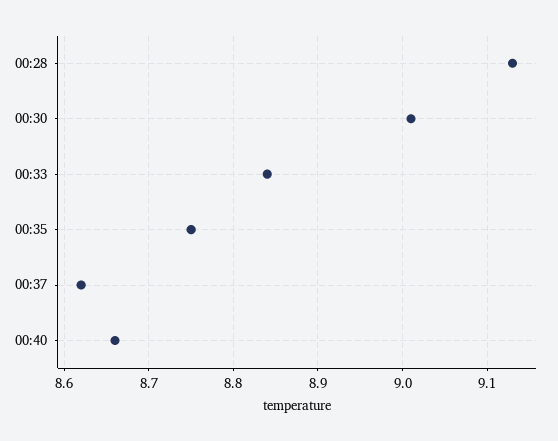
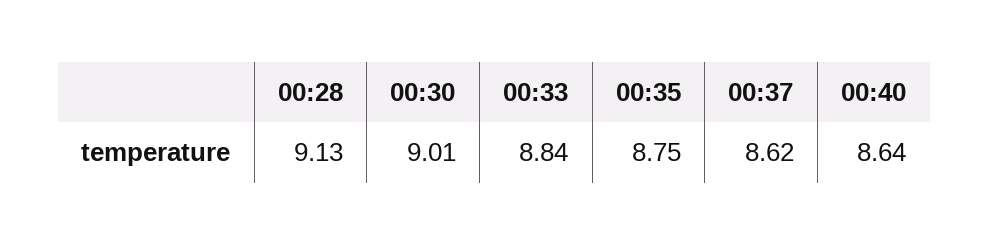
  {
    "00:28": 9.13,
    "00:30": 9.01,
    "00:33": 8.84,
    "00:35": 8.75,
    "00:37": 8.62,
-   "00:40": 8.66
+   "00:40": 8.64
  }

